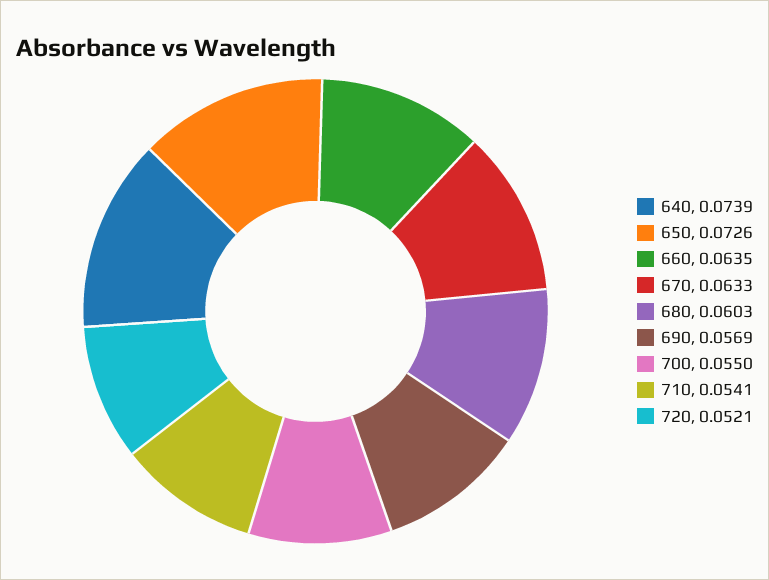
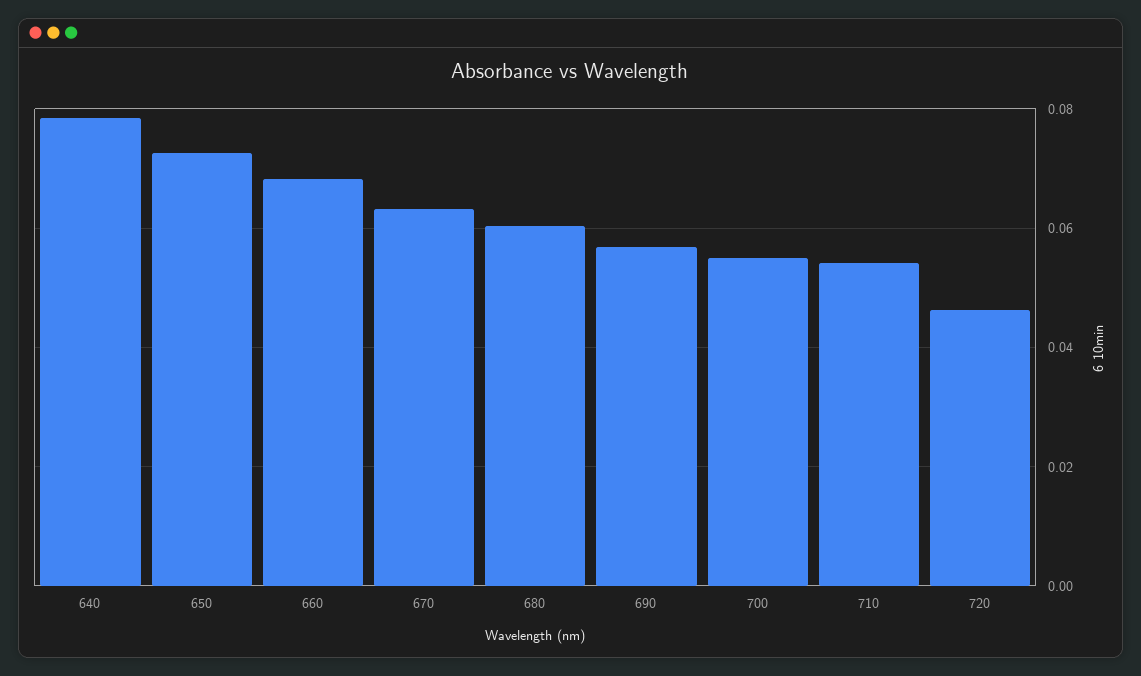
  {
-   "640": 0.0739,
+   "640": 0.078,
    "650": 0.0726,
-   "660": 0.0635,
+   "660": 0.068,
    "670": 0.0633,
    "680": 0.0603,
    "690": 0.0569,
    "700": 0.055,
    "710": 0.0541,
-   "720": 0.0521
+   "720": 0.046
  }

